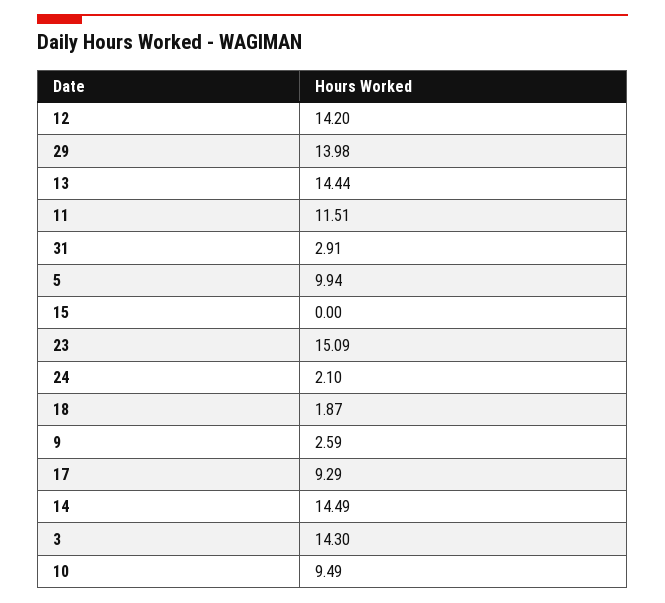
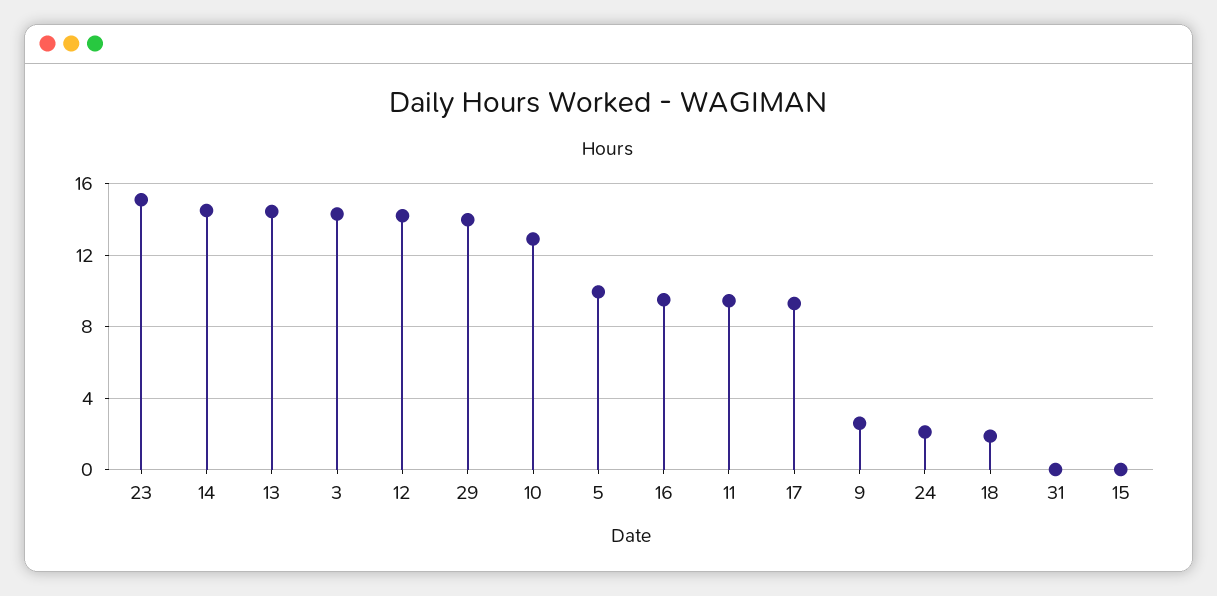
  {
    "12": 14.2,
    "29": 13.98,
    "13": 14.44,
-   "11": 11.51,
+   "11": 9.5,
-   "31": 2.91,
+   "31": 0,
    "5": 9.94,
    "15": 0,
    "23": 15.09,
    "24": 2.1,
    "18": 1.87,
    "9": 2.59,
    "17": 9.29,
    "14": 14.49,
    "3": 14.3,
-   "10": 9.49
+   "10": 13,
+   "16": 9.5
  }

